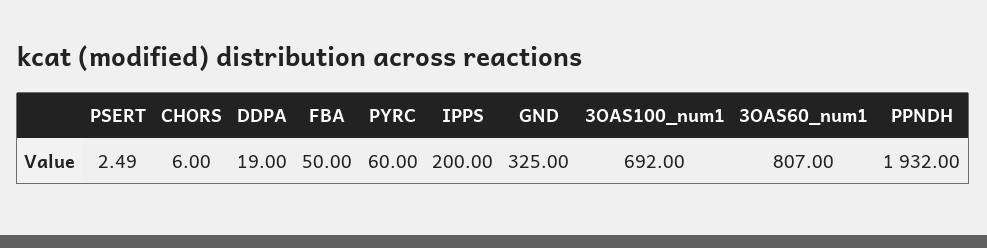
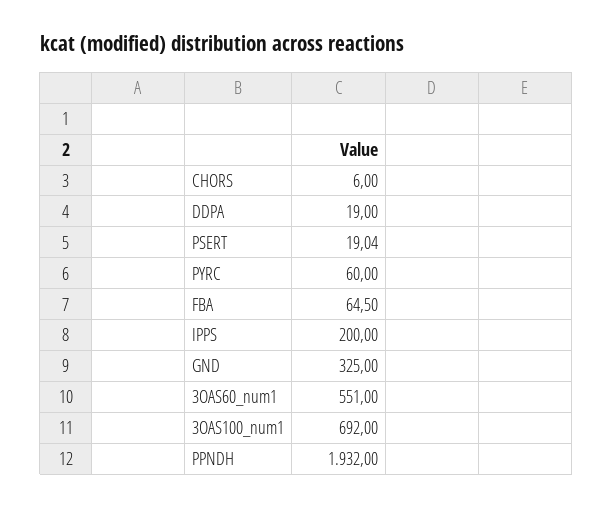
  {
-   "PSERT": 2.49,
+   "PSERT": 19.04,
    "CHORS": 6,
    "DDPA": 19,
-   "FBA": 50,
+   "FBA": 64.5,
    "PYRC": 60,
    "IPPS": 200,
    "GND": 325,
    "3OAS100_num1": 692,
-   "3OAS60_num1": 807,
+   "3OAS60_num1": 551,
    "PPNDH": 1932
  }

